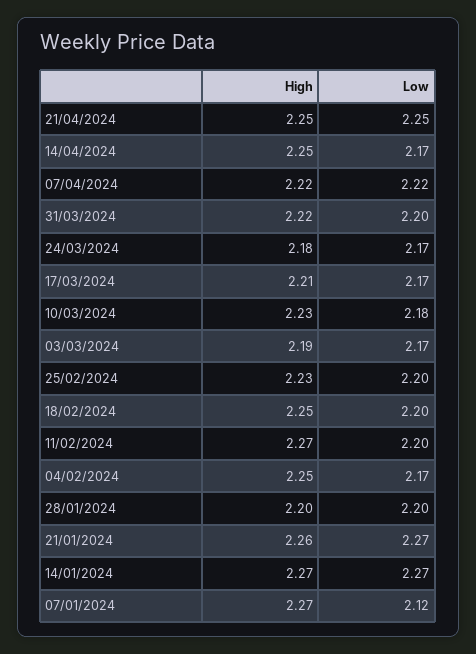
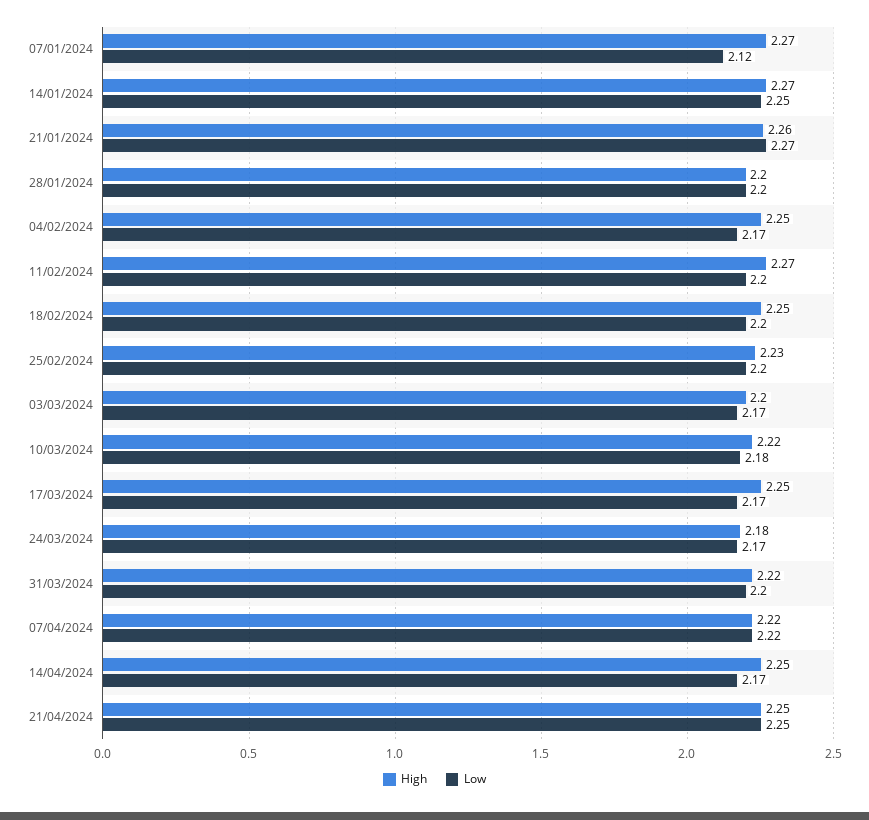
  {
    "High": {
      "21/04/2024": 2.25,
      "14/04/2024": 2.25,
      "07/04/2024": 2.22,
      "31/03/2024": 2.22,
      "24/03/2024": 2.18,
-     "17/03/2024": 2.21,
+     "17/03/2024": 2.25,
-     "10/03/2024": 2.23,
+     "10/03/2024": 2.22,
-     "03/03/2024": 2.19,
+     "03/03/2024": 2.2,
      "25/02/2024": 2.23,
      "18/02/2024": 2.25,
      "11/02/2024": 2.27,
      "04/02/2024": 2.25,
      "28/01/2024": 2.2,
      "21/01/2024": 2.26,
      "14/01/2024": 2.27,
      "07/01/2024": 2.27
    },
    "Low": {
      "21/04/2024": 2.25,
      "14/04/2024": 2.17,
      "07/04/2024": 2.22,
      "31/03/2024": 2.2,
      "24/03/2024": 2.17,
      "17/03/2024": 2.17,
      "10/03/2024": 2.18,
      "03/03/2024": 2.17,
      "25/02/2024": 2.2,
      "18/02/2024": 2.2,
      "11/02/2024": 2.2,
      "04/02/2024": 2.17,
      "28/01/2024": 2.2,
      "21/01/2024": 2.27,
-     "14/01/2024": 2.27,
+     "14/01/2024": 2.25,
      "07/01/2024": 2.12
    }
  }

